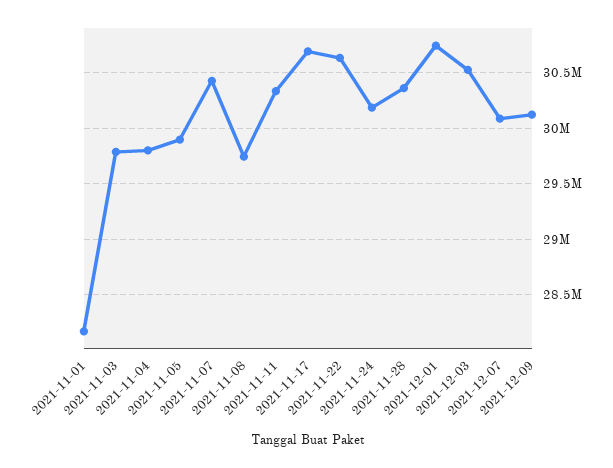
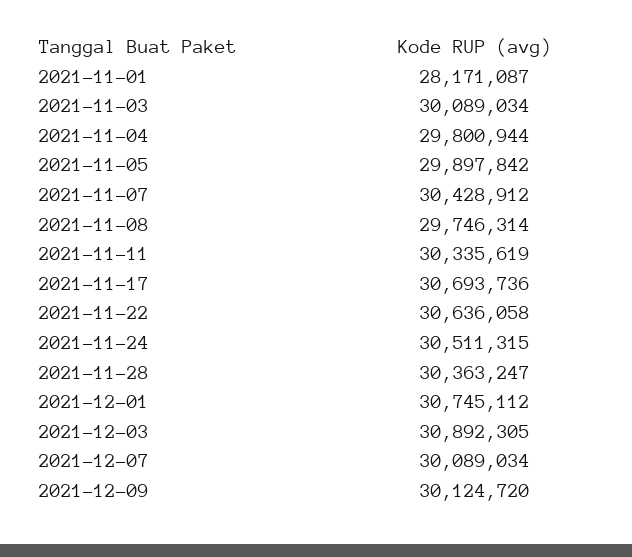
  {
    "2021-11-01": 28171087,
-   "2021-11-03": 29800000,
+   "2021-11-03": 30089034,
    "2021-11-04": 29800944,
    "2021-11-05": 29897842,
    "2021-11-07": 30428912,
    "2021-11-08": 29746314,
    "2021-11-11": 30335619,
    "2021-11-17": 30693736,
    "2021-11-22": 30636058,
-   "2021-11-24": 30200000,
+   "2021-11-24": 30511315,
    "2021-11-28": 30363247,
    "2021-12-01": 30745112,
-   "2021-12-03": 30500000,
+   "2021-12-03": 30892305,
    "2021-12-07": 30089034,
    "2021-12-09": 30124720
  }

